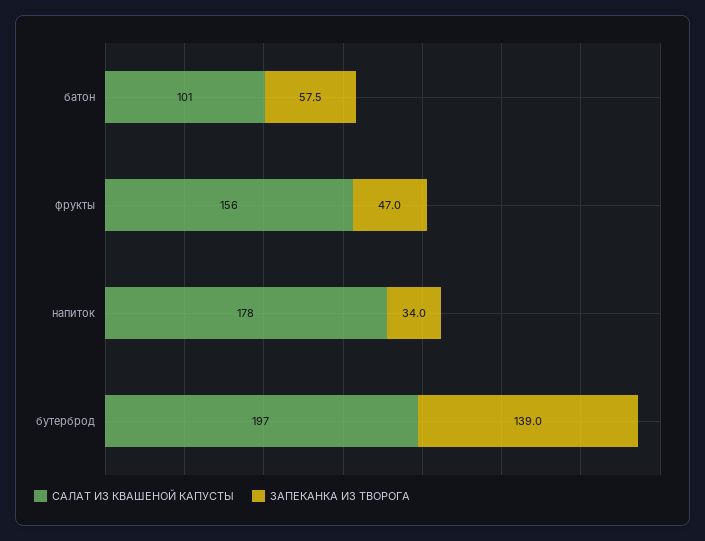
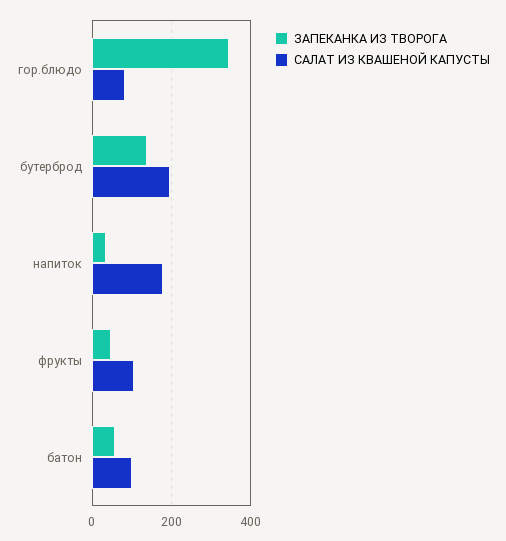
  {
    "САЛАТ ИЗ КВАШЕНОЙ КАПУСТЫ": {
      "батон": 101,
-     "фрукты": 156,
+     "фрукты": 100,
      "напиток": 178,
-     "бутерброд": 197
+     "бутерброд": 197,
+     "гор.блюдо": 80
    },
    "ЗАПЕКАНКА ИЗ ТВОРОГА": {
      "батон": 57.5,
      "фрукты": 47,
      "напиток": 34,
-     "бутерброд": 139
+     "бутерброд": 139,
+     "гор.блюдо": 340
    }
  }

